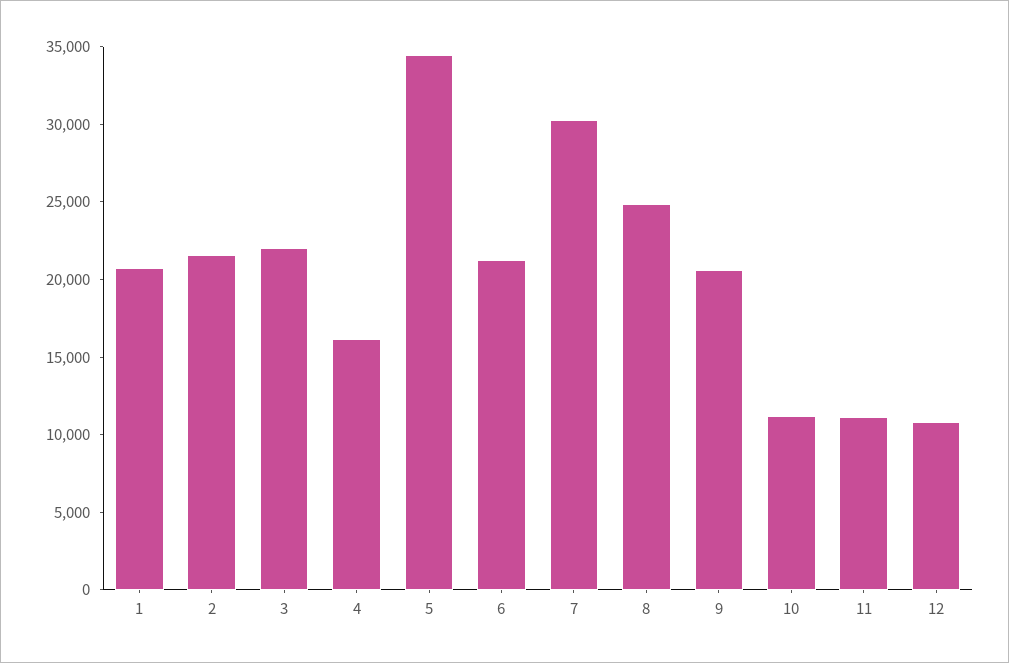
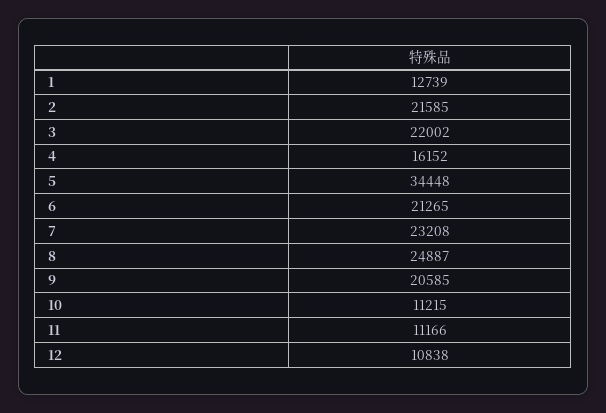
  {
-   "1": 21000,
+   "1": 12739,
    "2": 21585,
    "3": 22002,
    "4": 16152,
    "5": 34448,
    "6": 21265,
-   "7": 30000,
+   "7": 23208,
    "8": 24887,
    "9": 20585,
    "10": 11215,
    "11": 11166,
    "12": 10838
  }

